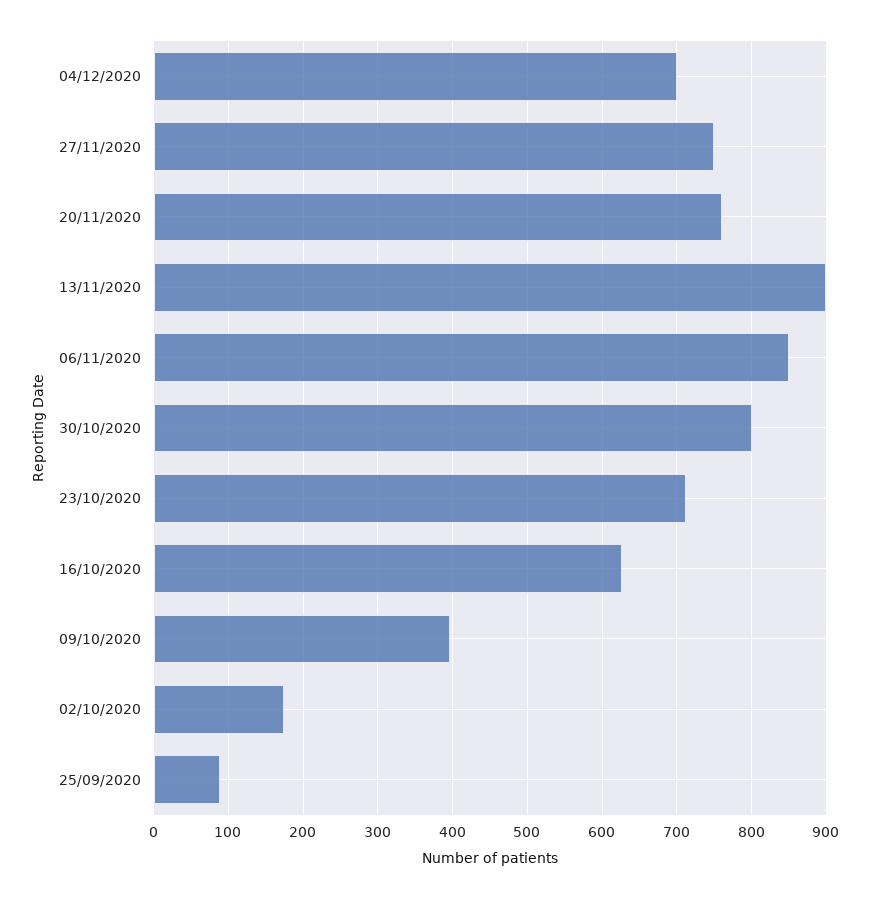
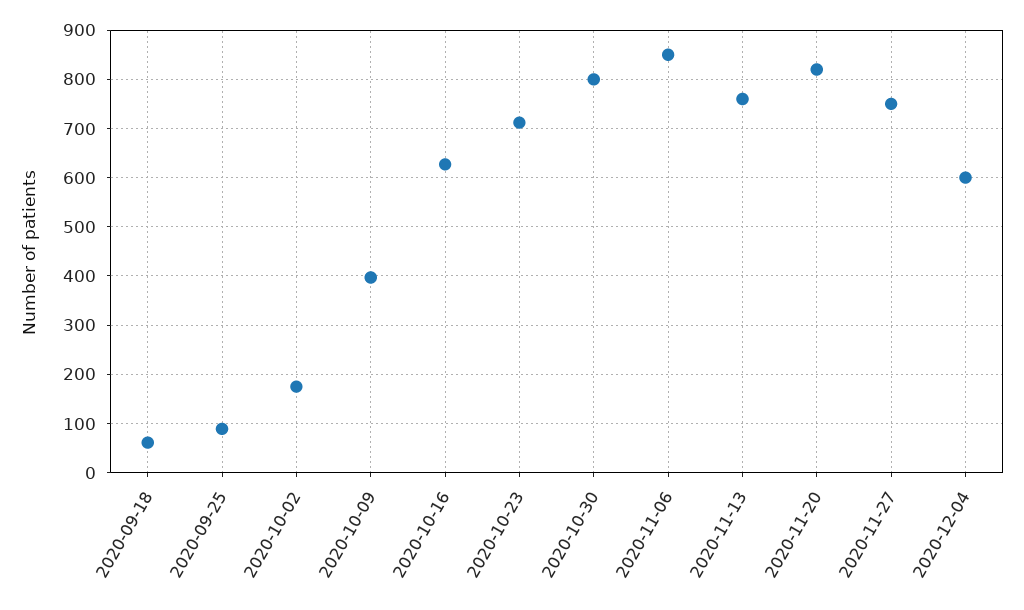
  {
-   "04/12/2020": 700,
+   "04/12/2020": 600,
    "27/11/2020": 750,
-   "20/11/2020": 760,
+   "20/11/2020": 820,
-   "13/11/2020": 900,
+   "13/11/2020": 760,
    "06/11/2020": 850,
    "30/10/2020": 800,
    "23/10/2020": 710,
    "16/10/2020": 630,
    "09/10/2020": 400,
    "02/10/2020": 180,
-   "25/09/2020": 90
+   "25/09/2020": 90,
+   "2020-09-18": 60
  }

